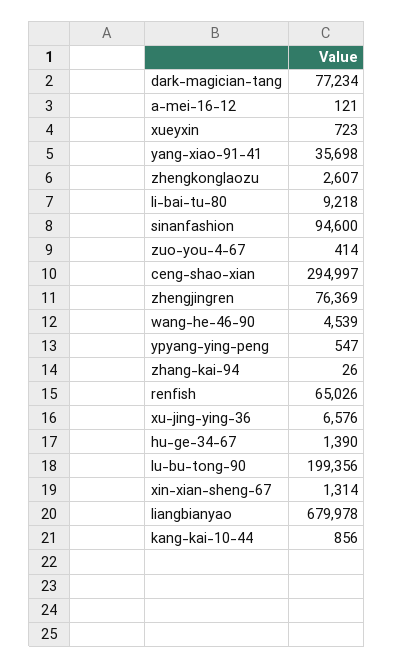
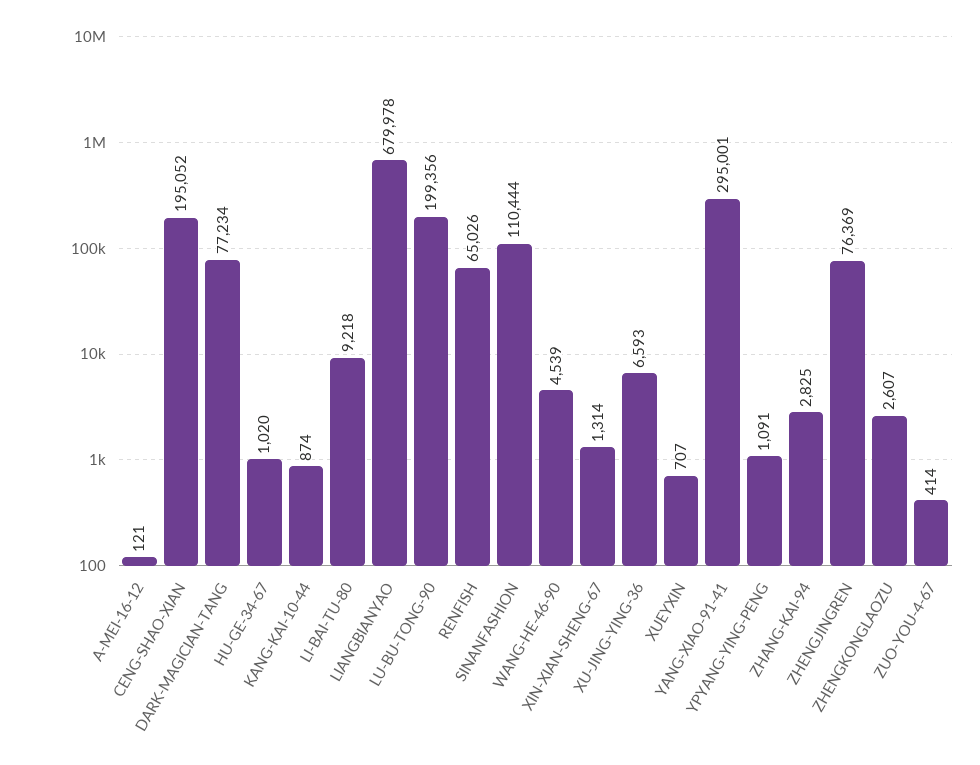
  {
    "dark-magician-tang": 77234,
    "a-mei-16-12": 121,
-   "xueyxin": 723,
+   "xueyxin": 707,
-   "yang-xiao-91-41": 35698,
+   "yang-xiao-91-41": 295001,
    "zhengkonglaozu": 2607,
    "li-bai-tu-80": 9218,
-   "sinanfashion": 94600,
+   "sinanfashion": 110444,
    "zuo-you-4-67": 414,
-   "ceng-shao-xian": 294997,
+   "ceng-shao-xian": 195052,
    "zhengjingren": 76369,
    "wang-he-46-90": 4539,
-   "ypyang-ying-peng": 547,
+   "ypyang-ying-peng": 1091,
-   "zhang-kai-94": 26,
+   "zhang-kai-94": 2825,
    "renfish": 65026,
-   "xu-jing-ying-36": 6576,
+   "xu-jing-ying-36": 6593,
-   "hu-ge-34-67": 1390,
+   "hu-ge-34-67": 1020,
    "lu-bu-tong-90": 199356,
    "xin-xian-sheng-67": 1314,
    "liangbianyao": 679978,
-   "kang-kai-10-44": 856
+   "kang-kai-10-44": 874
  }

